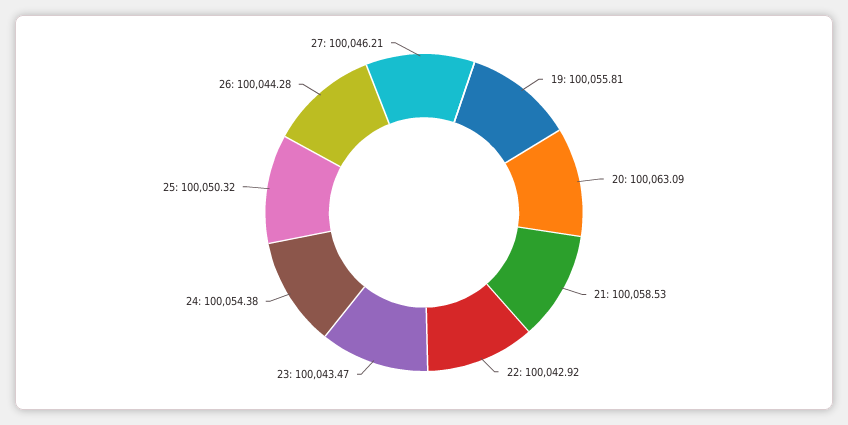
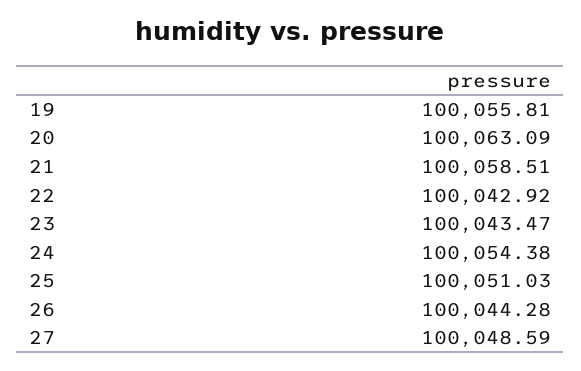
  {
    "19": 100055.81,
    "20": 100063.09,
-   "21": 100058.53,
+   "21": 100058.51,
    "22": 100042.92,
    "23": 100043.47,
    "24": 100054.38,
-   "25": 100050.32,
+   "25": 100051.03,
    "26": 100044.28,
-   "27": 100046.21
+   "27": 100048.59
  }

